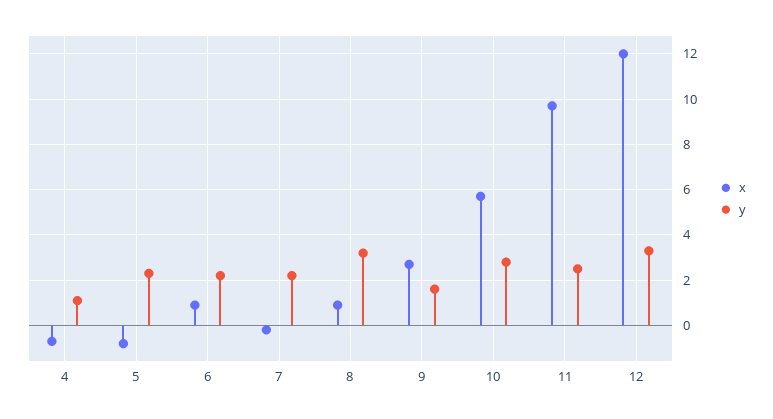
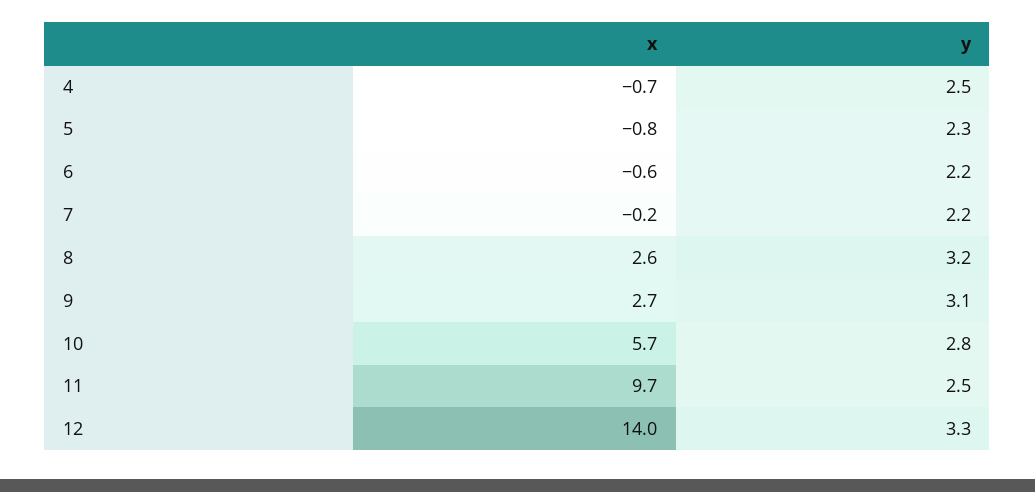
  {
    "x": {
      "4": -0.7,
      "5": -0.8,
-     "6": 1,
+     "6": -0.6,
      "7": -0.2,
-     "8": 1,
+     "8": 2.6,
      "9": 2.7,
      "10": 5.7,
      "11": 9.7,
-     "12": 12
+     "12": 14
    },
    "y": {
-     "4": 1,
+     "4": 2.5,
      "5": 2.3,
      "6": 2.2,
      "7": 2.2,
      "8": 3.2,
-     "9": 1.5,
+     "9": 3.1,
      "10": 2.8,
      "11": 2.5,
      "12": 3.3
    }
  }

